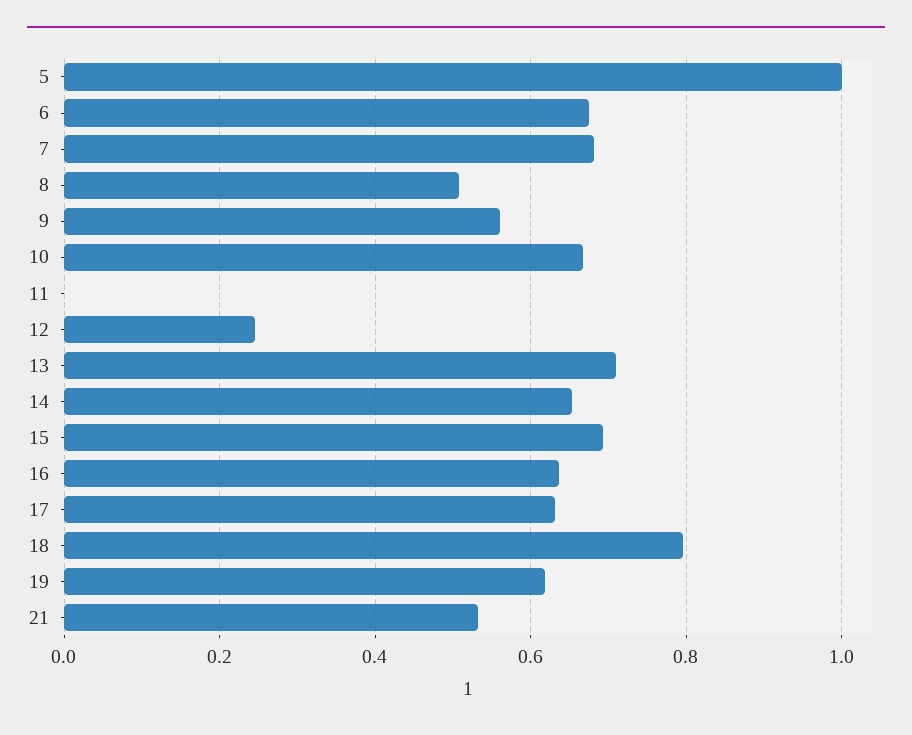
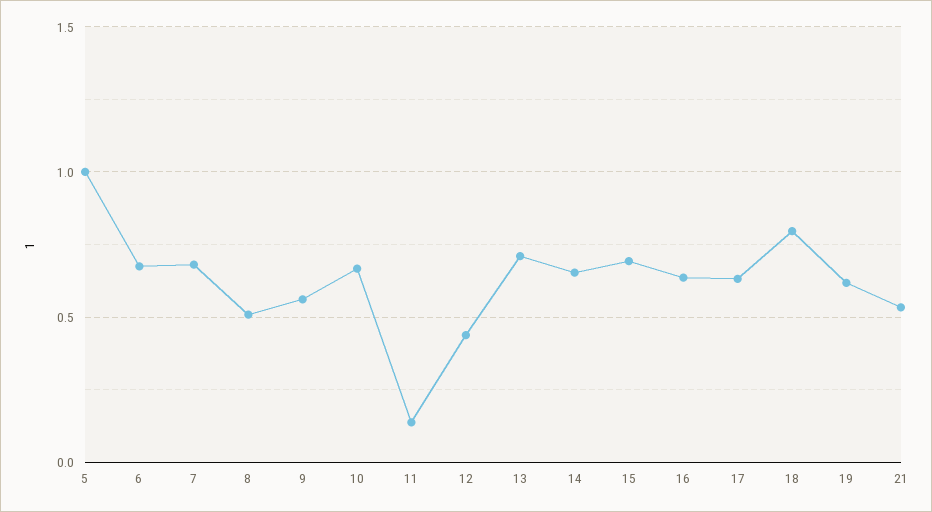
  {
    "5": 1,
    "6": 0.68,
    "7": 0.68,
    "8": 0.5,
    "9": 0.56,
    "10": 0.66,
-   "11": 0,
+   "11": 0.15,
-   "12": 0.24,
+   "12": 0.45,
    "13": 0.72,
    "14": 0.66,
    "15": 0.7,
    "16": 0.64,
    "17": 0.64,
    "18": 0.8,
    "19": 0.62,
    "21": 0.54
  }

